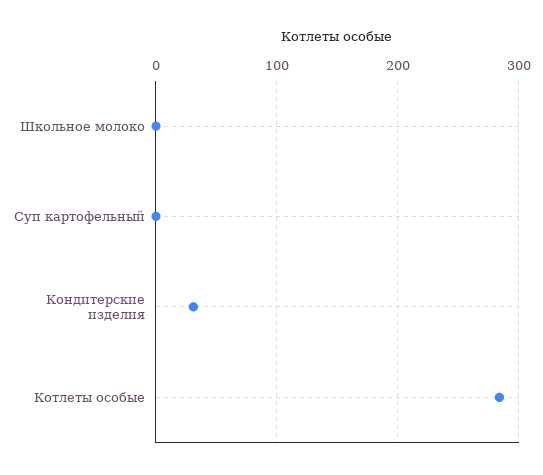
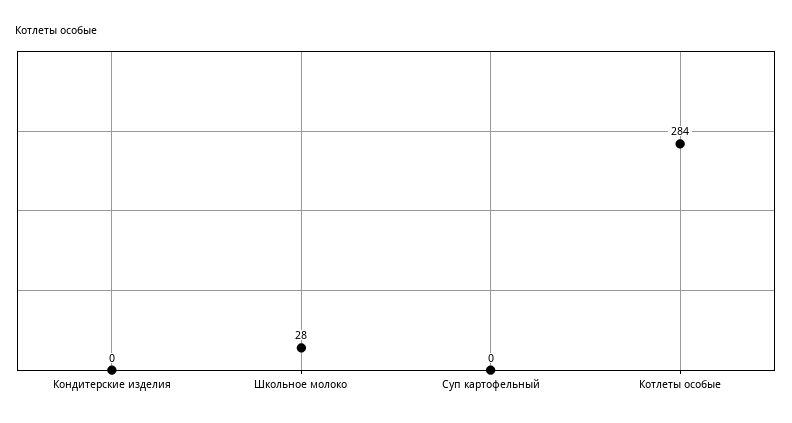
  {
-   "Школьное молоко": 0,
+   "Школьное молоко": 28,
    "Суп картофельный": 0,
-   "Кондитерские изделия": 30,
+   "Кондитерские изделия": 0,
    "Котлеты особые": 284
  }

